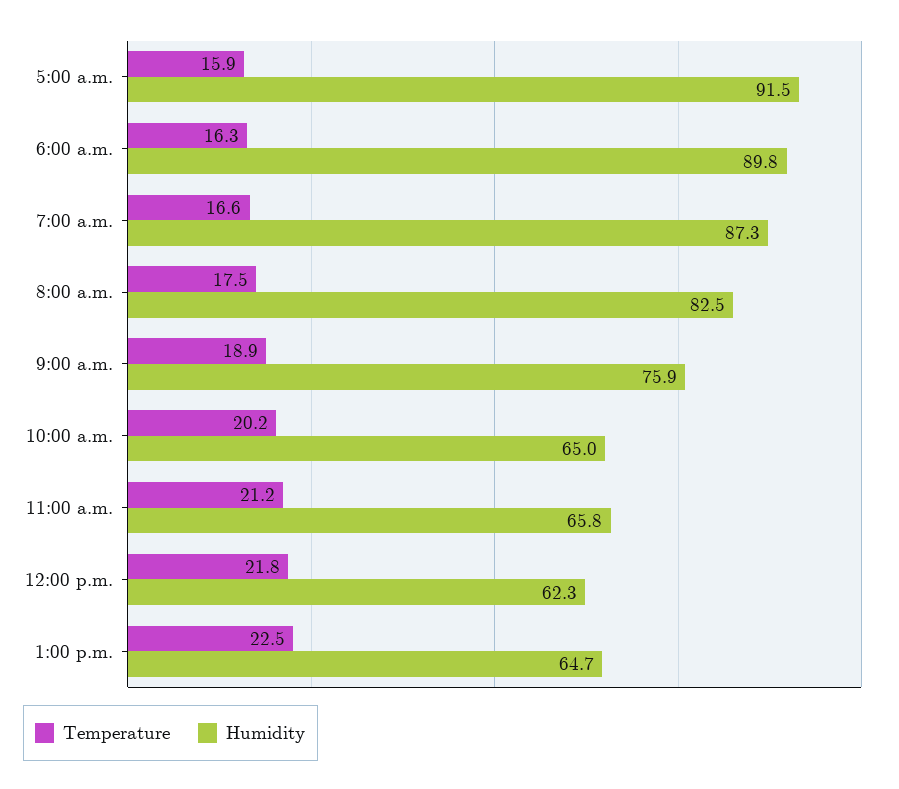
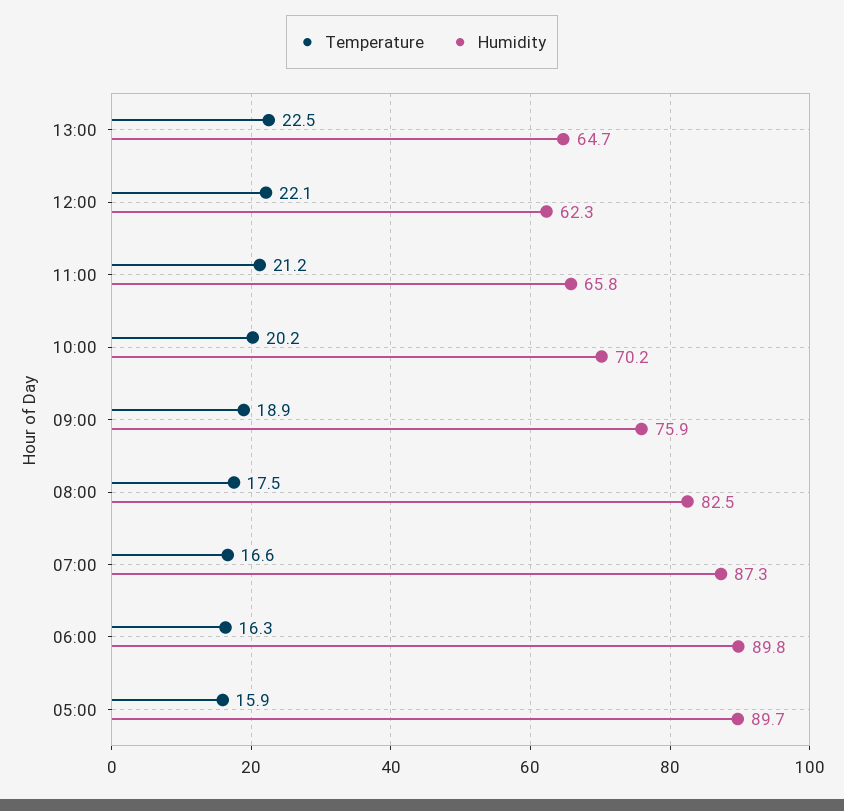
  {
    "Temperature": {
      "5:00 a.m.": 15.9,
      "6:00 a.m.": 16.3,
      "7:00 a.m.": 16.6,
      "8:00 a.m.": 17.5,
      "9:00 a.m.": 18.9,
      "10:00 a.m.": 20.2,
      "11:00 a.m.": 21.2,
-     "12:00 p.m.": 21.8,
+     "12:00 p.m.": 22.1,
      "1:00 p.m.": 22.5
    },
    "Humidity": {
-     "5:00 a.m.": 91.5,
+     "5:00 a.m.": 89.7,
      "6:00 a.m.": 89.8,
      "7:00 a.m.": 87.3,
      "8:00 a.m.": 82.5,
      "9:00 a.m.": 75.9,
-     "10:00 a.m.": 65,
+     "10:00 a.m.": 70.2,
      "11:00 a.m.": 65.8,
      "12:00 p.m.": 62.3,
      "1:00 p.m.": 64.7
    }
  }

